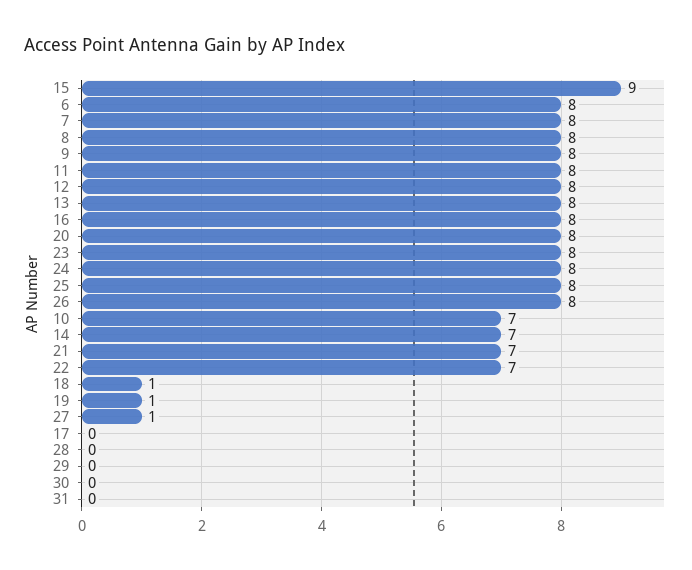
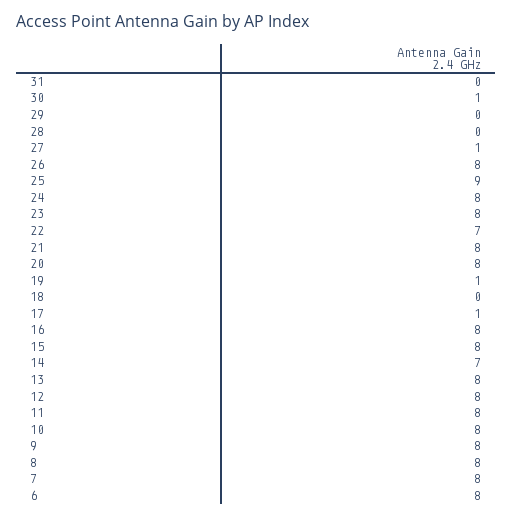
  {
-   "15": 9,
+   "15": 8,
    "6": 8,
    "7": 8,
    "8": 8,
    "9": 8,
    "11": 8,
    "12": 8,
    "13": 8,
    "16": 8,
    "20": 8,
    "23": 8,
    "24": 8,
-   "25": 8,
+   "25": 9,
    "26": 8,
-   "10": 7,
+   "10": 8,
    "14": 7,
-   "21": 7,
+   "21": 8,
    "22": 7,
-   "18": 1,
+   "18": 0,
    "19": 1,
    "27": 1,
-   "17": 0,
+   "17": 1,
    "28": 0,
    "29": 0,
-   "30": 0,
+   "30": 1,
    "31": 0
  }

